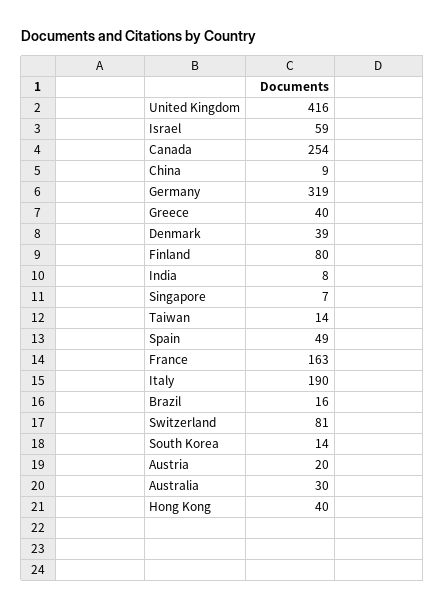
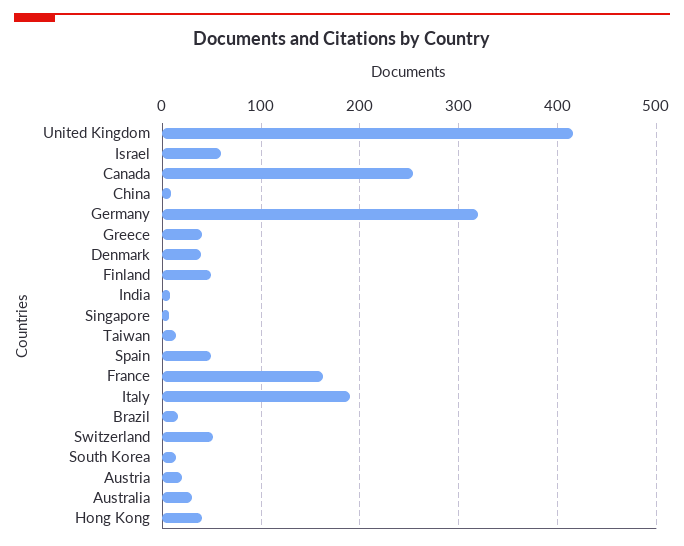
  {
    "United Kingdom": 416,
    "Israel": 59,
    "Canada": 254,
    "China": 9,
    "Germany": 319,
    "Greece": 40,
    "Denmark": 39,
-   "Finland": 80,
+   "Finland": 50,
    "India": 8,
    "Singapore": 7,
    "Taiwan": 14,
    "Spain": 49,
    "France": 163,
    "Italy": 190,
    "Brazil": 16,
-   "Switzerland": 81,
+   "Switzerland": 50,
    "South Korea": 14,
    "Austria": 20,
    "Australia": 30,
    "Hong Kong": 40
  }

